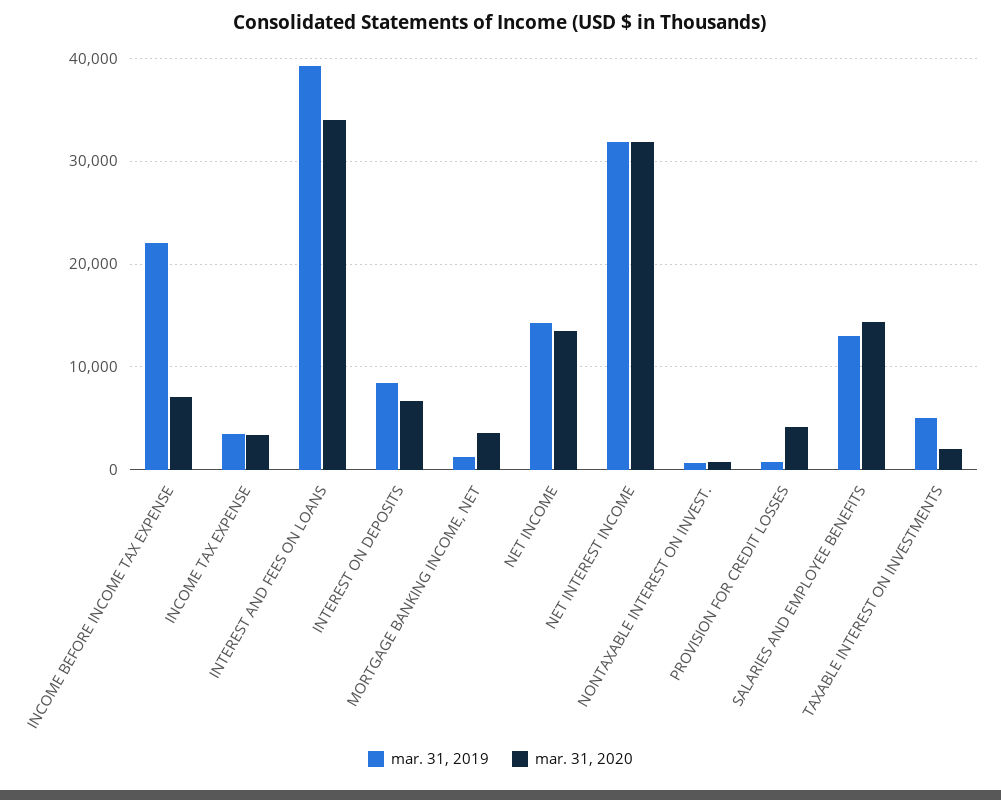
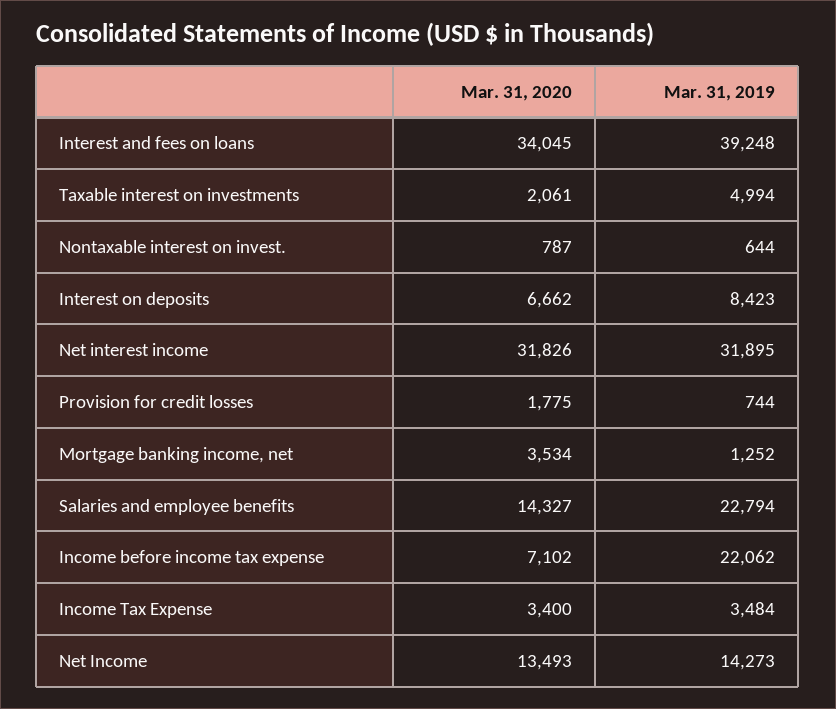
  {
    "mar. 31, 2019": {
      "INCOME BEFORE INCOME TAX EXPENSE": 22062,
      "INCOME TAX EXPENSE": 3484,
      "INTEREST AND FEES ON LOANS": 39248,
      "INTEREST ON DEPOSITS": 8423,
      "MORTGAGE BANKING INCOME, NET": 1252,
      "NET INCOME": 14273,
      "NET INTEREST INCOME": 31895,
      "NONTAXABLE INTEREST ON INVEST.": 644,
      "PROVISION FOR CREDIT LOSSES": 744,
-     "SALARIES AND EMPLOYEE BENEFITS": 13000,
+     "SALARIES AND EMPLOYEE BENEFITS": 22794,
      "TAXABLE INTEREST ON INVESTMENTS": 4994
    },
    "mar. 31, 2020": {
      "INCOME BEFORE INCOME TAX EXPENSE": 7102,
      "INCOME TAX EXPENSE": 3400,
      "INTEREST AND FEES ON LOANS": 34045,
      "INTEREST ON DEPOSITS": 6662,
      "MORTGAGE BANKING INCOME, NET": 3534,
      "NET INCOME": 13493,
      "NET INTEREST INCOME": 31826,
      "NONTAXABLE INTEREST ON INVEST.": 787,
-     "PROVISION FOR CREDIT LOSSES": 4000,
+     "PROVISION FOR CREDIT LOSSES": 1775,
      "SALARIES AND EMPLOYEE BENEFITS": 14327,
      "TAXABLE INTEREST ON INVESTMENTS": 2061
    }
  }

